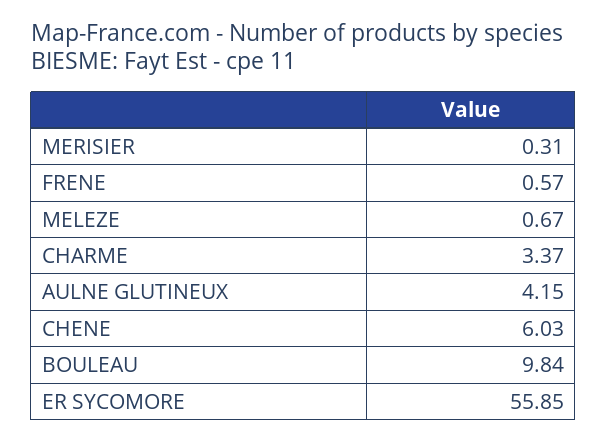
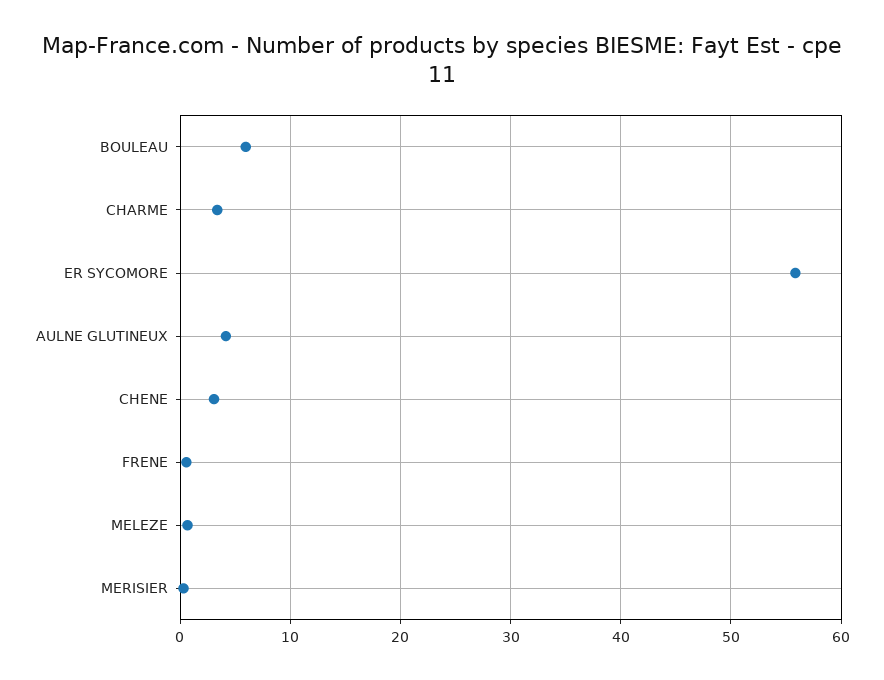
  {
    "MERISIER": 0.31,
    "FRENE": 0.57,
    "MELEZE": 0.67,
    "CHARME": 3.37,
    "AULNE GLUTINEUX": 4.15,
-   "CHENE": 6.03,
+   "CHENE": 3,
-   "BOULEAU": 9.84,
+   "BOULEAU": 6,
    "ER SYCOMORE": 55.85
  }

